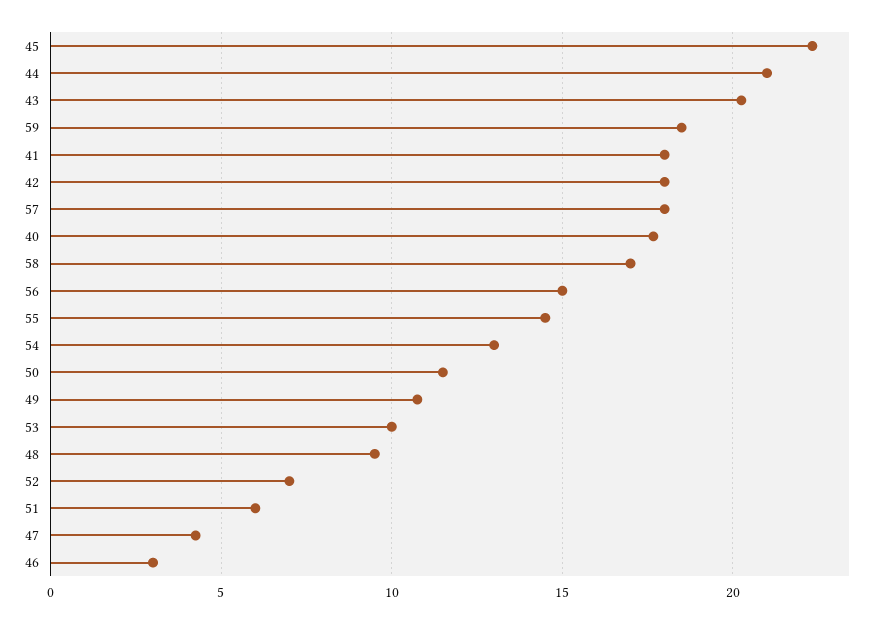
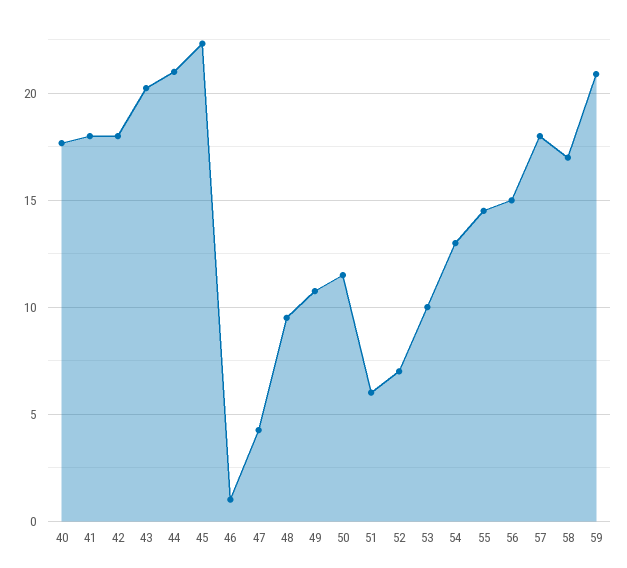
  {
    "45": 22.5,
    "44": 21,
    "43": 20.5,
-   "59": 18.5,
+   "59": 21,
    "41": 18,
    "42": 18,
    "57": 18,
    "40": 17.5,
    "58": 17,
    "56": 15,
    "55": 14.5,
    "54": 13,
    "50": 11.5,
    "49": 11,
    "53": 10,
    "48": 9.5,
    "52": 7,
    "51": 6,
    "47": 4.5,
-   "46": 3
+   "46": 1
  }

